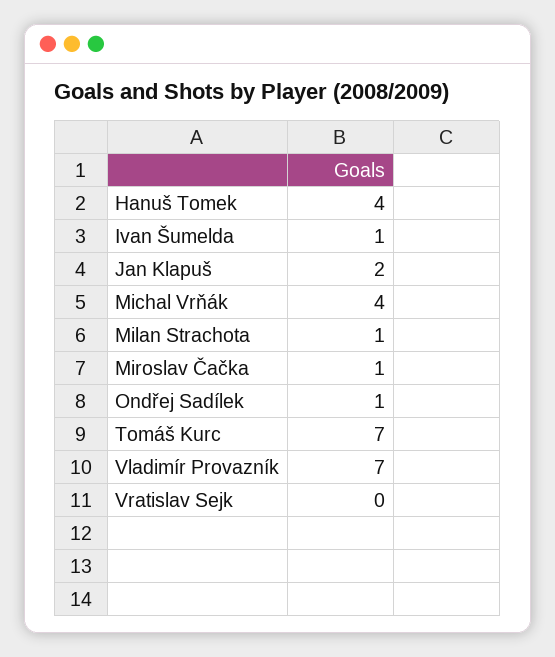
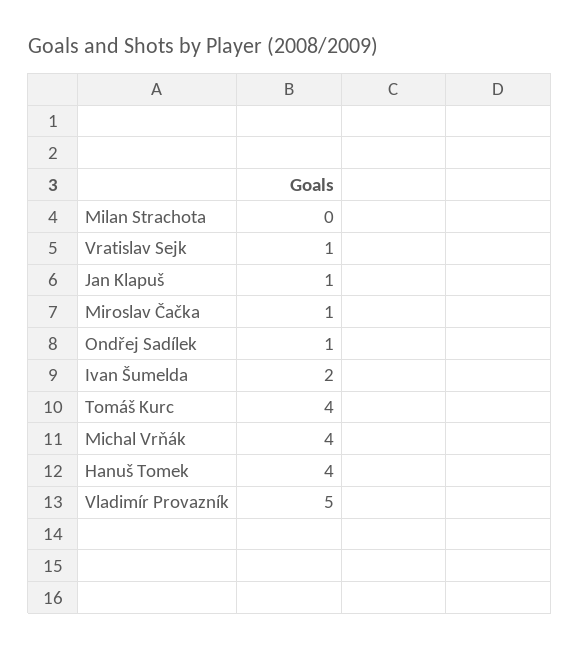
  {
    "Hanuš Tomek": 4,
-   "Ivan Šumelda": 1,
+   "Ivan Šumelda": 2,
-   "Jan Klapuš": 2,
+   "Jan Klapuš": 1,
    "Michal Vrňák": 4,
-   "Milan Strachota": 1,
+   "Milan Strachota": 0,
    "Miroslav Čačka": 1,
    "Ondřej Sadílek": 1,
-   "Tomáš Kurc": 7,
+   "Tomáš Kurc": 4,
-   "Vladimír Provazník": 7,
+   "Vladimír Provazník": 5,
-   "Vratislav Sejk": 0
+   "Vratislav Sejk": 1
  }

